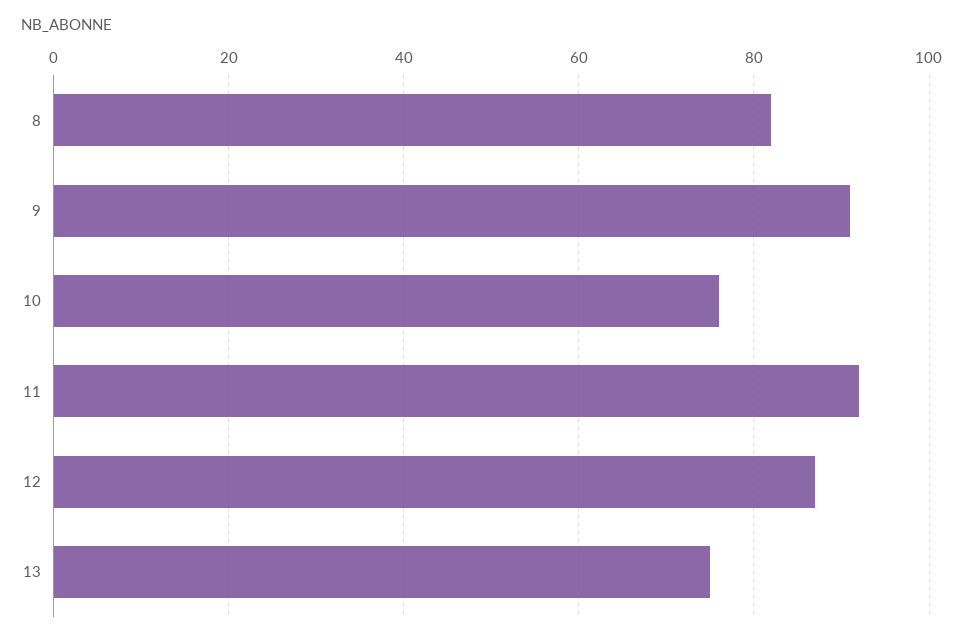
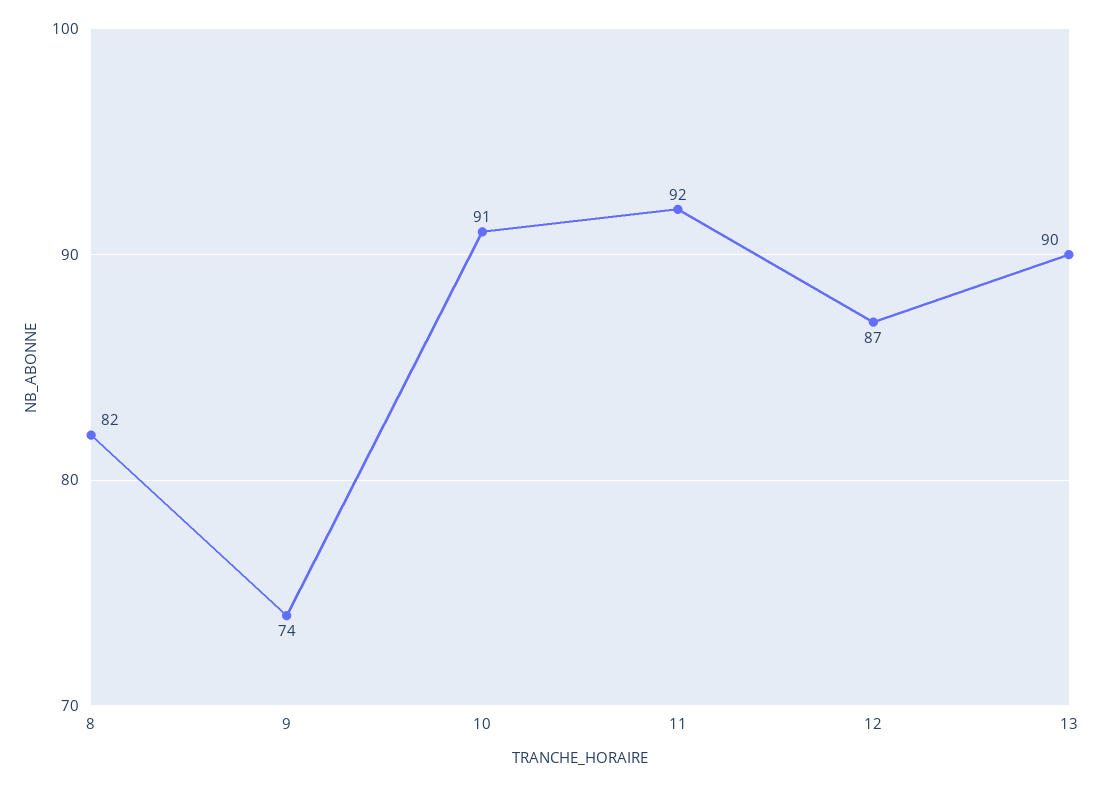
  {
    "8": 82,
-   "9": 90,
+   "9": 74,
-   "10": 75,
+   "10": 91,
    "11": 92,
    "12": 87,
-   "13": 75
+   "13": 90
  }

